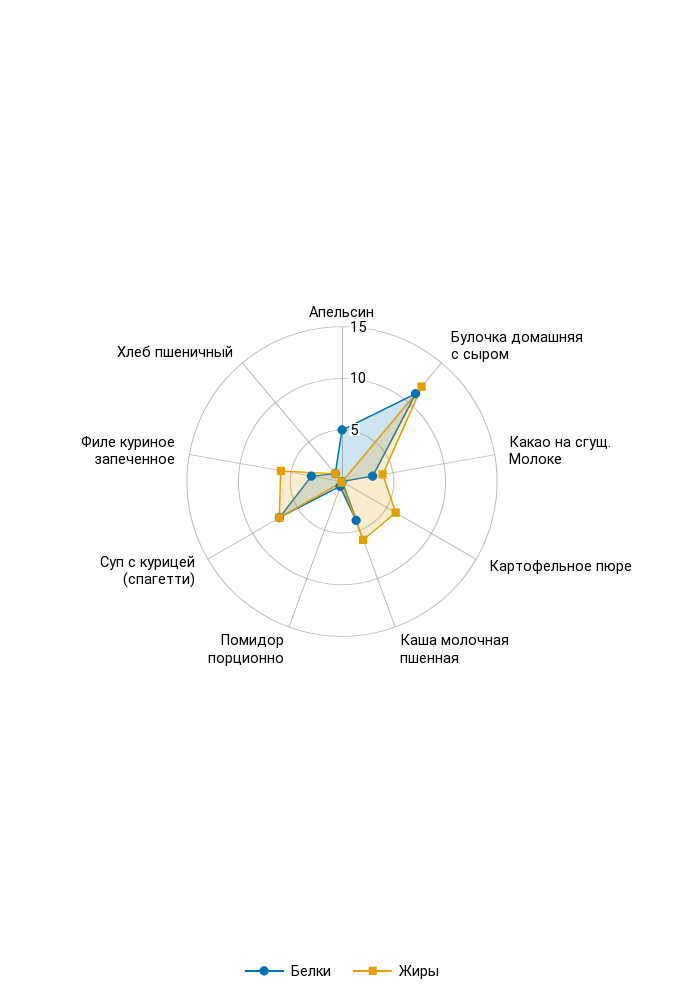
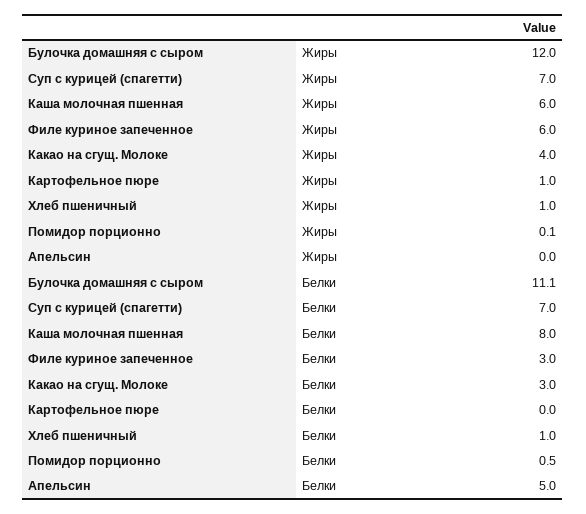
  {
    "Белки": {
      "Апельсин": 5,
      "Булочка домашняя с сыром": 11.1,
      "Какао на сгущ. Молоке": 3,
      "Картофельное пюре": 0,
-     "Каша молочная пшенная": 4,
+     "Каша молочная пшенная": 8,
      "Помидор порционно": 0.5,
      "Суп с курицей (спагетти)": 7,
      "Филе куриное запеченное": 3,
      "Хлеб пшеничный": 1
    },
    "Жиры": {
      "Апельсин": 0,
      "Булочка домашняя с сыром": 12,
      "Какао на сгущ. Молоке": 4,
-     "Картофельное пюре": 6,
+     "Картофельное пюре": 1,
      "Каша молочная пшенная": 6,
      "Помидор порционно": 0.1,
      "Суп с курицей (спагетти)": 7,
      "Филе куриное запеченное": 6,
      "Хлеб пшеничный": 1
    }
  }

